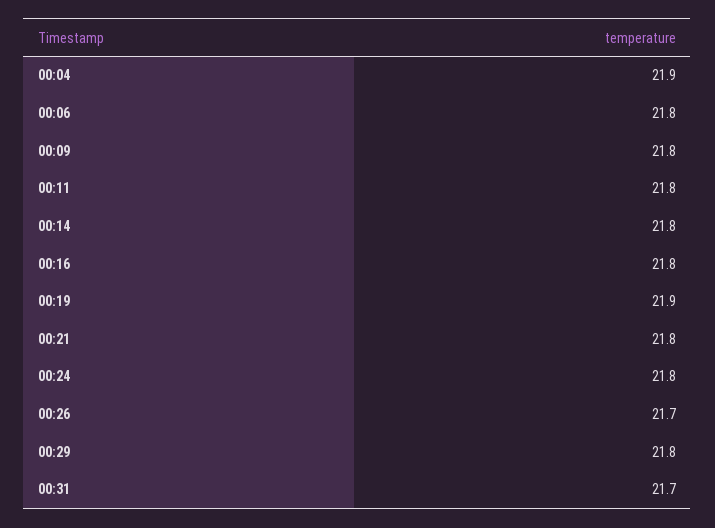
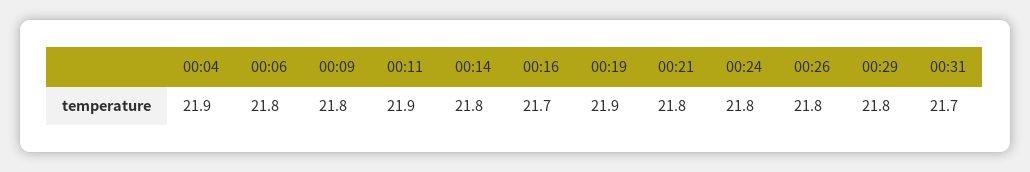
  {
    "00:04": 21.9,
    "00:06": 21.8,
    "00:09": 21.8,
-   "00:11": 21.8,
+   "00:11": 21.9,
    "00:14": 21.8,
-   "00:16": 21.8,
+   "00:16": 21.7,
    "00:19": 21.9,
    "00:21": 21.8,
    "00:24": 21.8,
-   "00:26": 21.7,
+   "00:26": 21.8,
    "00:29": 21.8,
    "00:31": 21.7
  }

